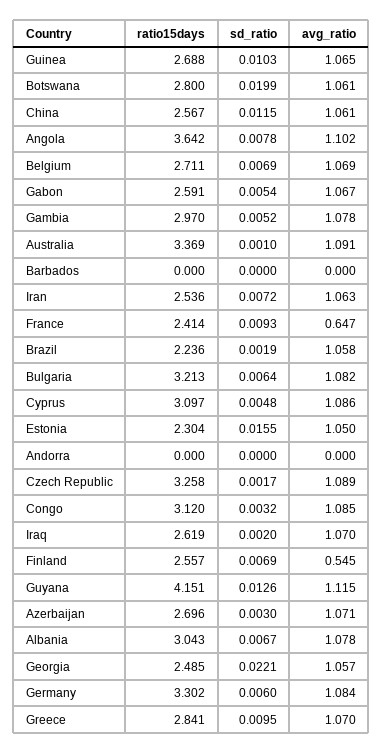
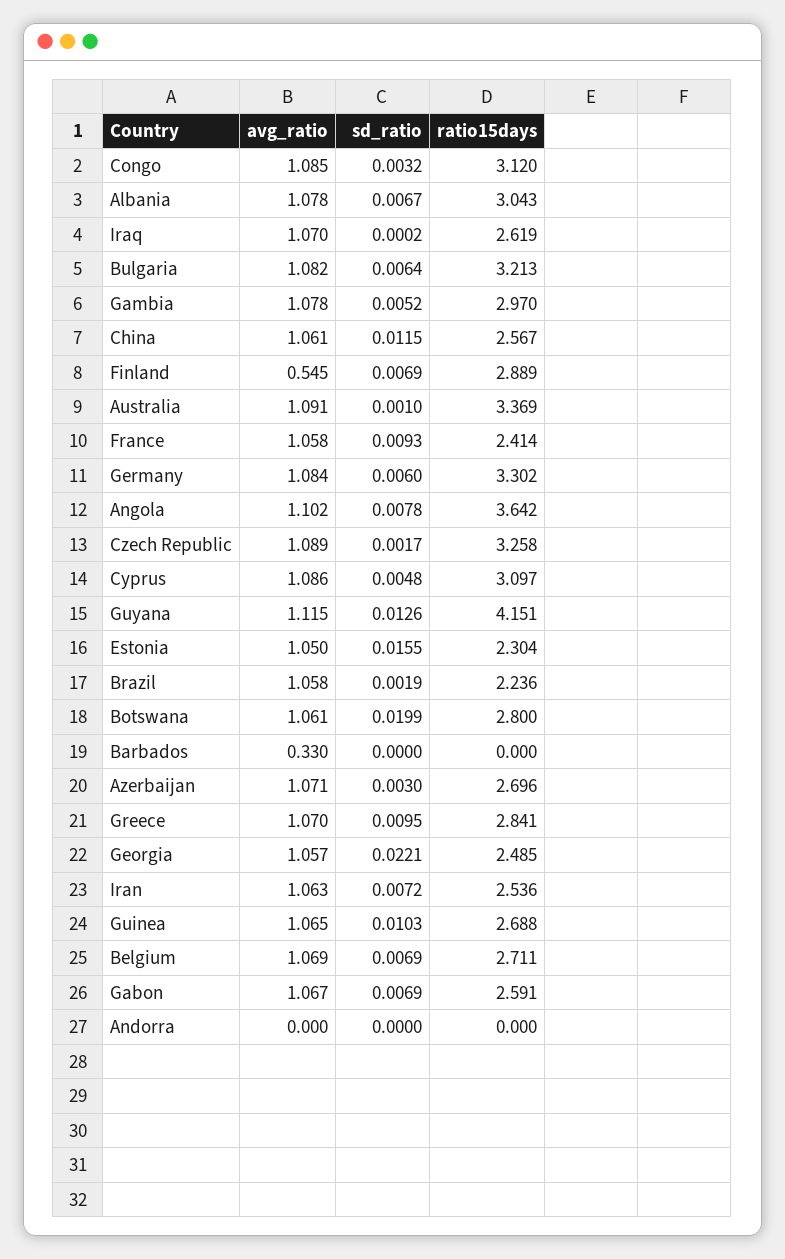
  {
    "ratio15days": {
      "Guinea": 2.688,
      "Botswana": 2.8,
      "China": 2.567,
      "Angola": 3.642,
      "Belgium": 2.711,
      "Gabon": 2.591,
      "Gambia": 2.97,
      "Australia": 3.369,
      "Barbados": 0,
      "Iran": 2.536,
      "France": 2.414,
      "Brazil": 2.236,
      "Bulgaria": 3.213,
      "Cyprus": 3.097,
      "Estonia": 2.304,
      "Andorra": 0,
      "Czech Republic": 3.258,
      "Congo": 3.12,
      "Iraq": 2.619,
-     "Finland": 2.557,
+     "Finland": 2.889,
      "Guyana": 4.151,
      "Azerbaijan": 2.696,
      "Albania": 3.043,
      "Georgia": 2.485,
      "Germany": 3.302,
      "Greece": 2.841
    },
    "sd_ratio": {
      "Guinea": 0.0103,
      "Botswana": 0.0199,
      "China": 0.0115,
      "Angola": 0.0078,
      "Belgium": 0.0069,
-     "Gabon": 0.0054,
+     "Gabon": 0.0069,
      "Gambia": 0.0052,
      "Australia": 0.001,
      "Barbados": 0,
      "Iran": 0.0072,
      "France": 0.0093,
      "Brazil": 0.0019,
      "Bulgaria": 0.0064,
      "Cyprus": 0.0048,
      "Estonia": 0.0155,
      "Andorra": 0,
      "Czech Republic": 0.0017,
      "Congo": 0.0032,
-     "Iraq": 0.002,
+     "Iraq": 0.0002,
      "Finland": 0.0069,
      "Guyana": 0.0126,
      "Azerbaijan": 0.003,
      "Albania": 0.0067,
      "Georgia": 0.0221,
      "Germany": 0.006,
      "Greece": 0.0095
    },
    "avg_ratio": {
      "Guinea": 1.065,
      "Botswana": 1.061,
      "China": 1.061,
      "Angola": 1.102,
      "Belgium": 1.069,
      "Gabon": 1.067,
      "Gambia": 1.078,
      "Australia": 1.091,
-     "Barbados": 0,
+     "Barbados": 0.33,
      "Iran": 1.063,
-     "France": 0.647,
+     "France": 1.058,
      "Brazil": 1.058,
      "Bulgaria": 1.082,
      "Cyprus": 1.086,
      "Estonia": 1.05,
      "Andorra": 0,
      "Czech Republic": 1.089,
      "Congo": 1.085,
      "Iraq": 1.07,
      "Finland": 0.545,
      "Guyana": 1.115,
      "Azerbaijan": 1.071,
      "Albania": 1.078,
      "Georgia": 1.057,
      "Germany": 1.084,
      "Greece": 1.07
    }
  }

